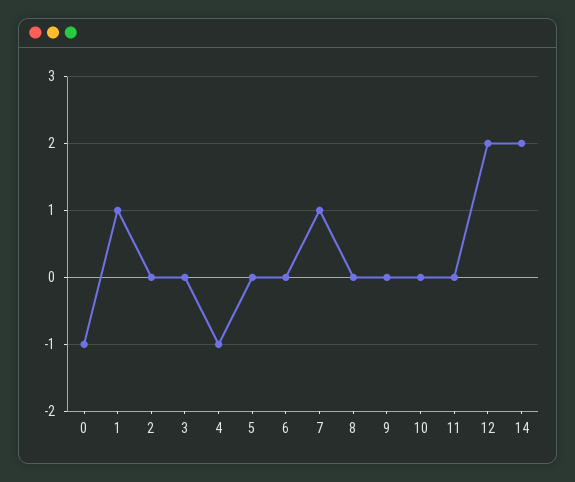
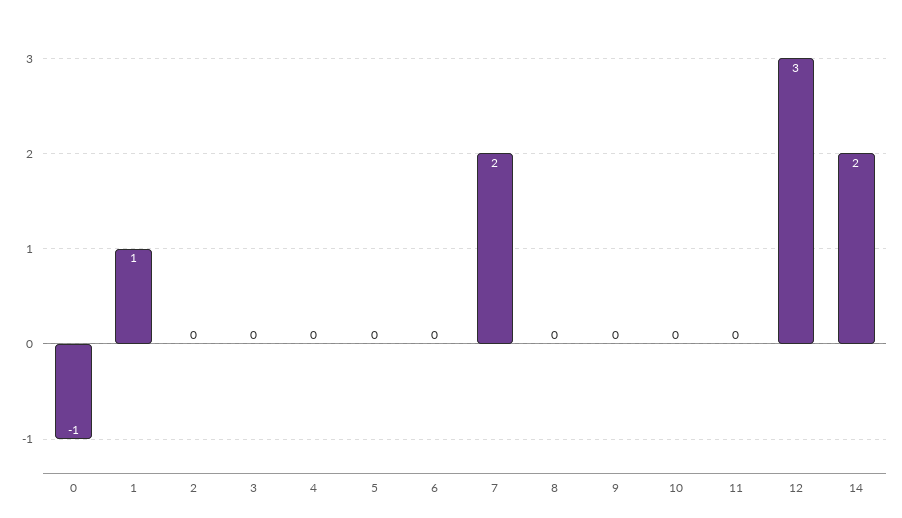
  {
    "0": -1,
    "1": 1,
    "2": 0,
    "3": 0,
-   "4": -1,
+   "4": 0,
    "5": 0,
    "6": 0,
-   "7": 1,
+   "7": 2,
    "8": 0,
    "9": 0,
    "10": 0,
    "11": 0,
-   "12": 2,
+   "12": 3,
    "14": 2
  }

